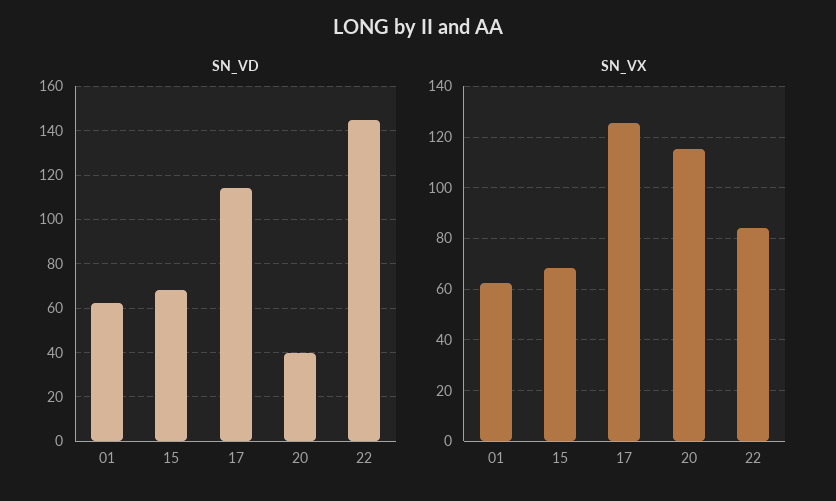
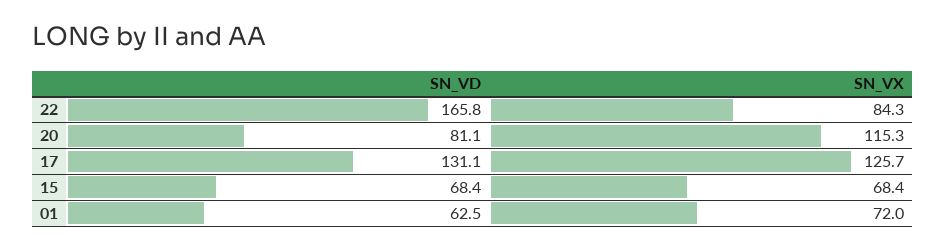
  {
    "SN_VD": {
      "01": 62.5,
      "15": 68.4,
-     "17": 115,
+     "17": 131.1,
-     "20": 40,
+     "20": 81.1,
-     "22": 145
+     "22": 165.8
    },
    "SN_VX": {
-     "01": 62.5,
+     "01": 72,
      "15": 68.4,
      "17": 125.7,
      "20": 115.3,
      "22": 84.3
    }
  }

